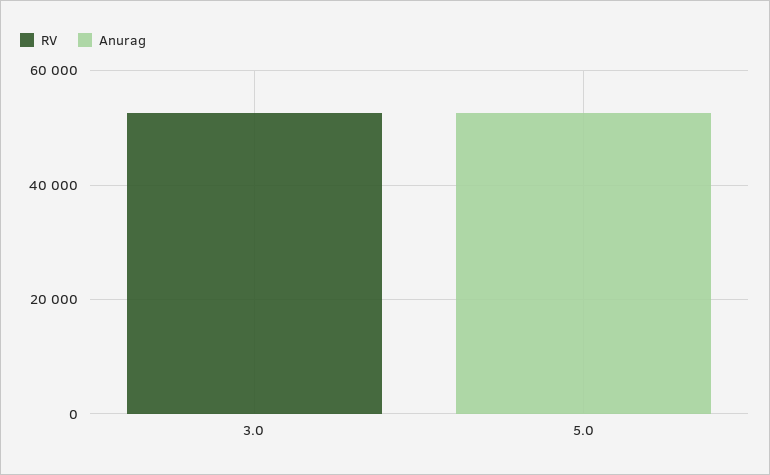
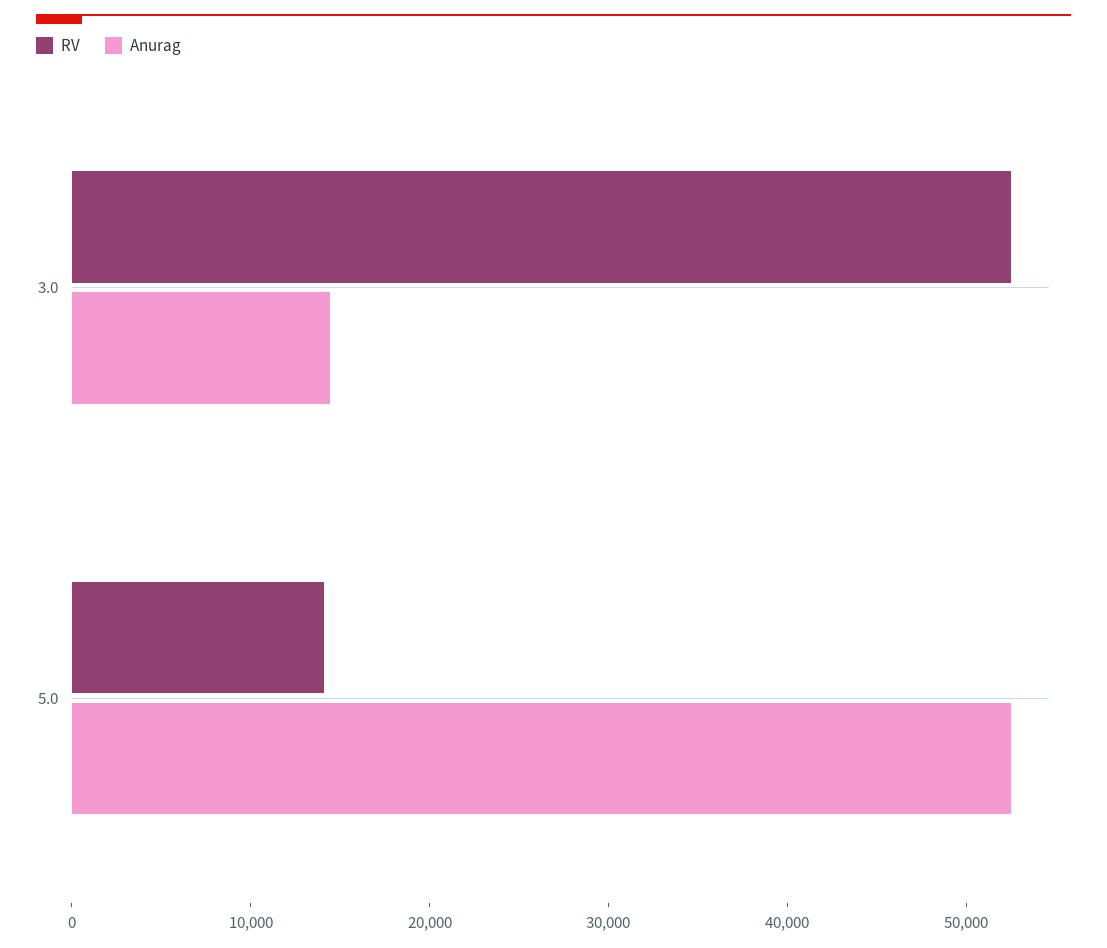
  {
    "RV": {
      "3.0": 52000,
-     "5.0": 0
+     "5.0": 14000
    },
    "Anurag": {
-     "3.0": 0,
+     "3.0": 14000,
      "5.0": 52000
    }
  }

